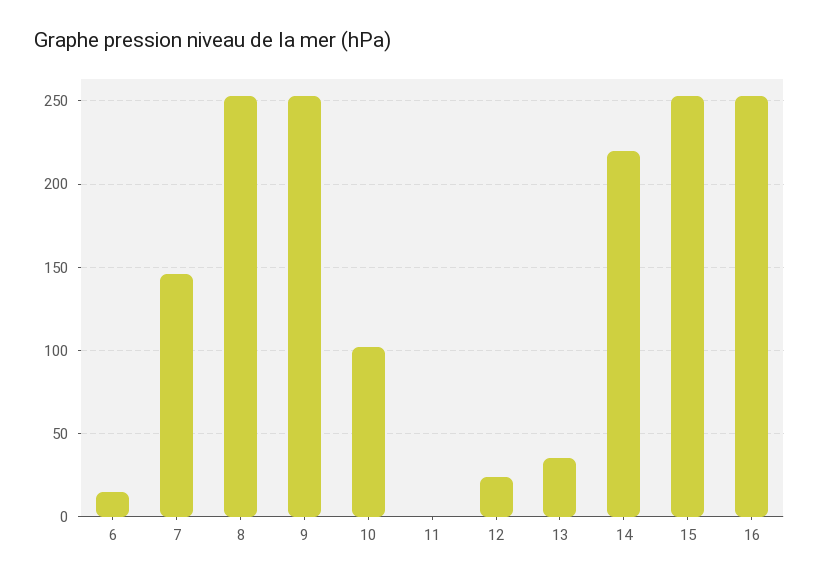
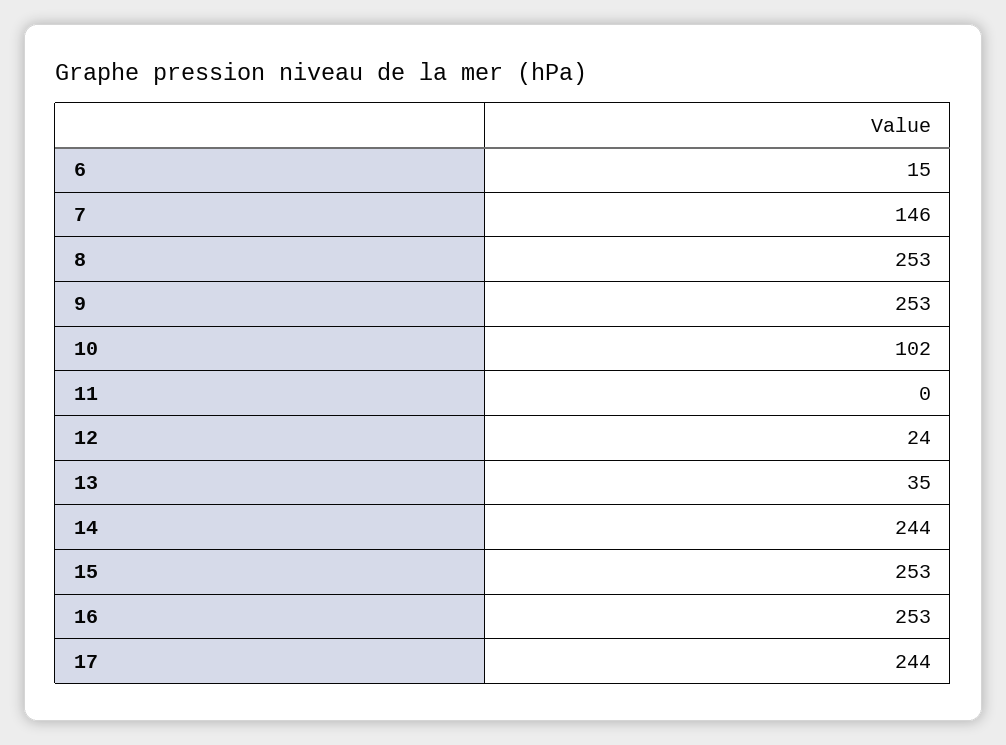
  {
    "6": 15,
    "7": 146,
    "8": 253,
    "9": 253,
    "10": 102,
    "11": 0,
    "12": 24,
    "13": 35,
-   "14": 220,
+   "14": 244,
    "15": 253,
-   "16": 253
+   "16": 253,
+   "17": 244
  }

